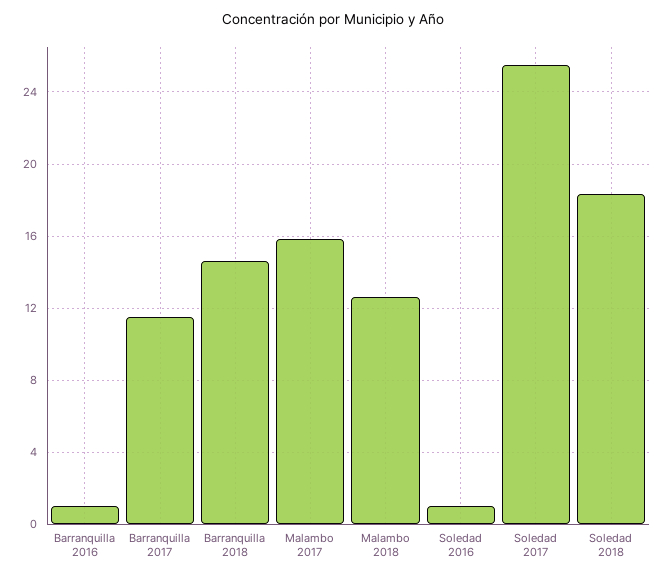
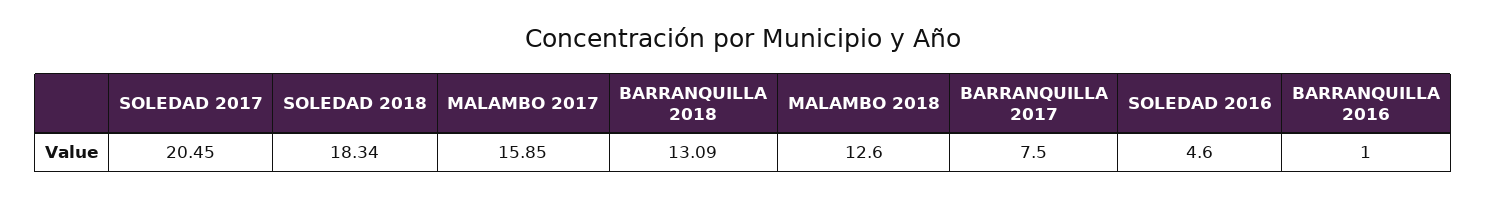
  {
    "Barranquilla 2016": 1,
-   "Barranquilla 2017": 11.5,
+   "Barranquilla 2017": 7.5,
-   "Barranquilla 2018": 14.5,
+   "Barranquilla 2018": 13.09,
    "Malambo 2017": 15.85,
    "Malambo 2018": 12.6,
-   "Soledad 2016": 1,
+   "Soledad 2016": 4.6,
-   "Soledad 2017": 25.5,
+   "Soledad 2017": 20.45,
    "Soledad 2018": 18.34
  }

